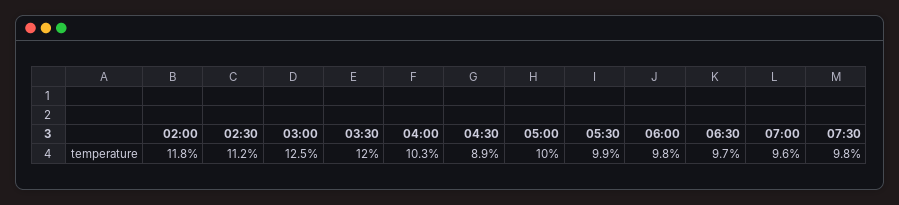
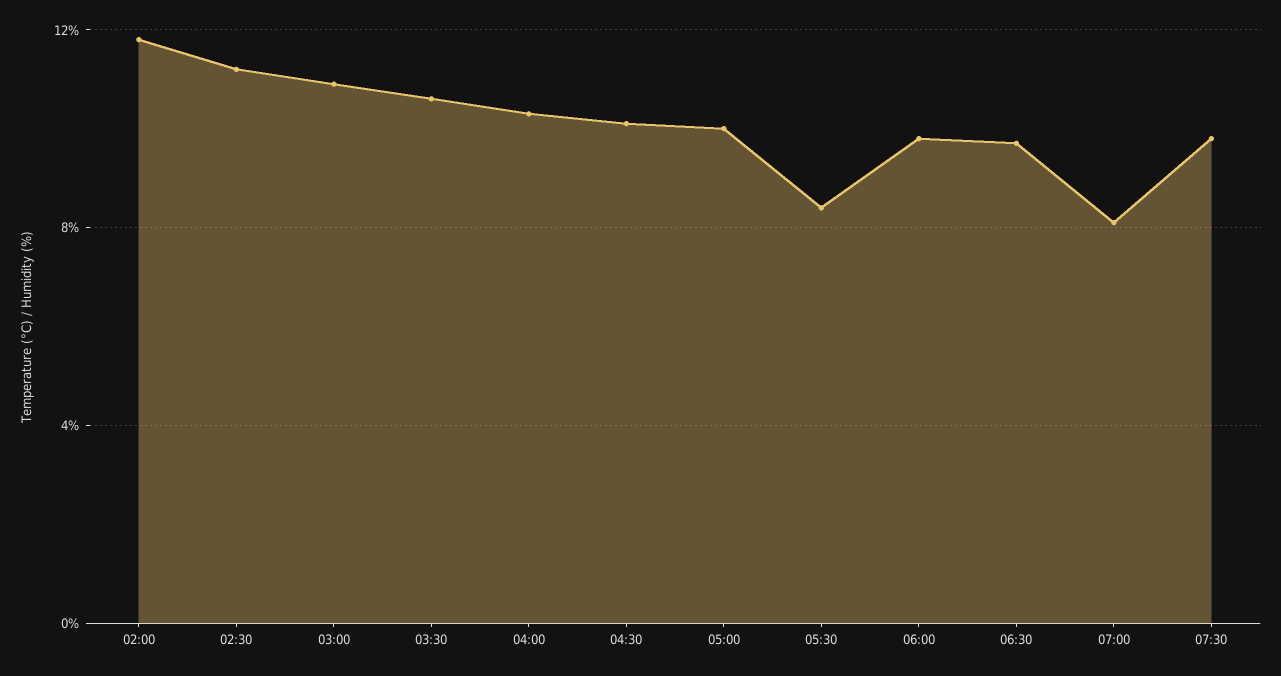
  {
    "02:00": 11.8,
    "02:30": 11.2,
-   "03:00": 12.5,
+   "03:00": 11,
-   "03:30": 12,
+   "03:30": 10.5,
    "04:00": 10.3,
-   "04:30": 8.9,
+   "04:30": 10,
    "05:00": 10,
-   "05:30": 9.9,
+   "05:30": 8.5,
    "06:00": 9.8,
    "06:30": 9.7,
-   "07:00": 9.6,
+   "07:00": 8,
    "07:30": 9.8
  }

